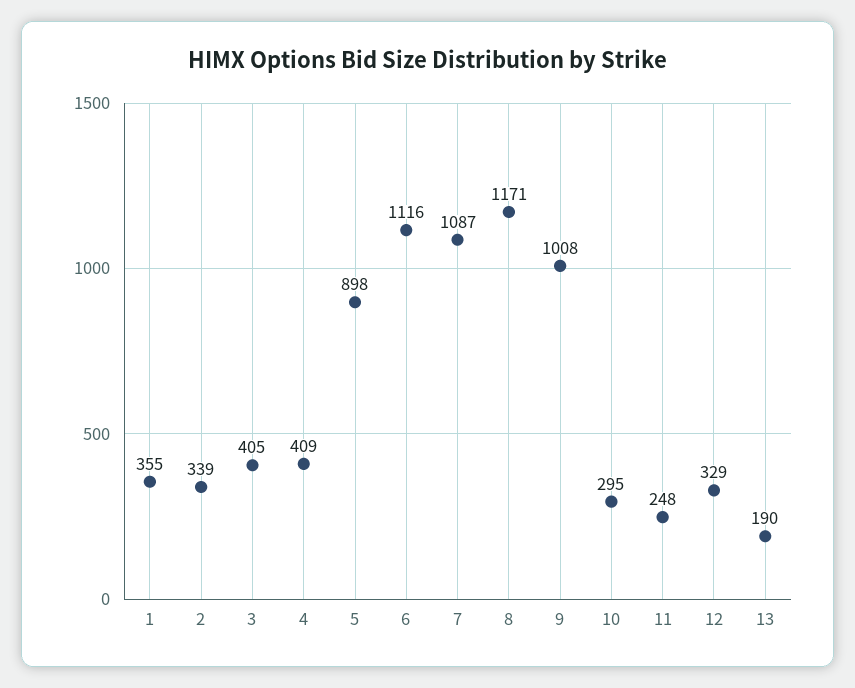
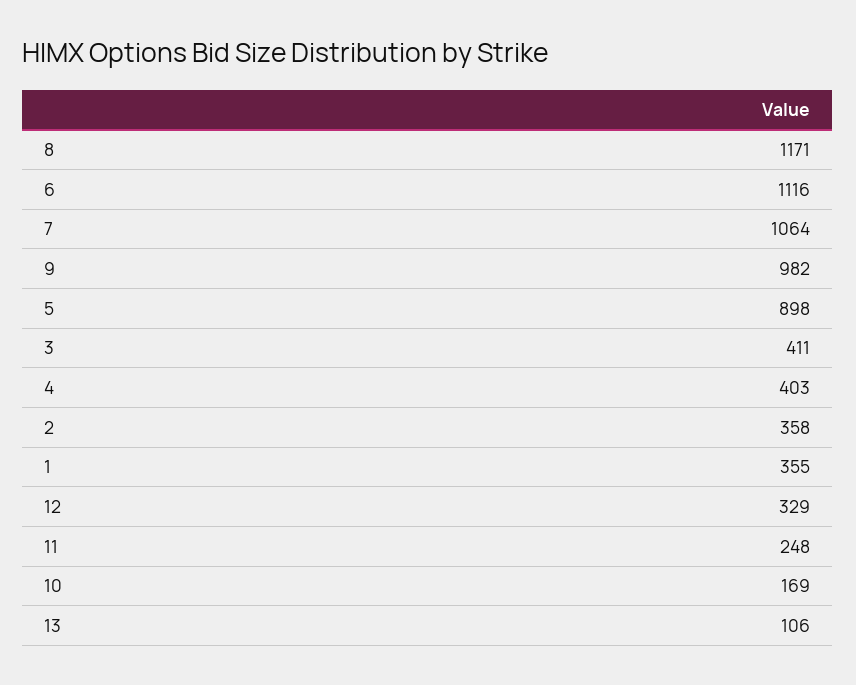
  {
    "1": 355,
-   "2": 339,
+   "2": 358,
-   "3": 405,
+   "3": 411,
-   "4": 409,
+   "4": 403,
    "5": 898,
    "6": 1116,
-   "7": 1087,
+   "7": 1064,
    "8": 1171,
-   "9": 1008,
+   "9": 982,
-   "10": 295,
+   "10": 169,
    "11": 248,
    "12": 329,
-   "13": 190
+   "13": 106
  }

